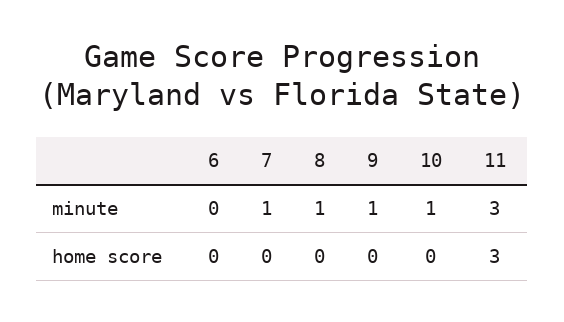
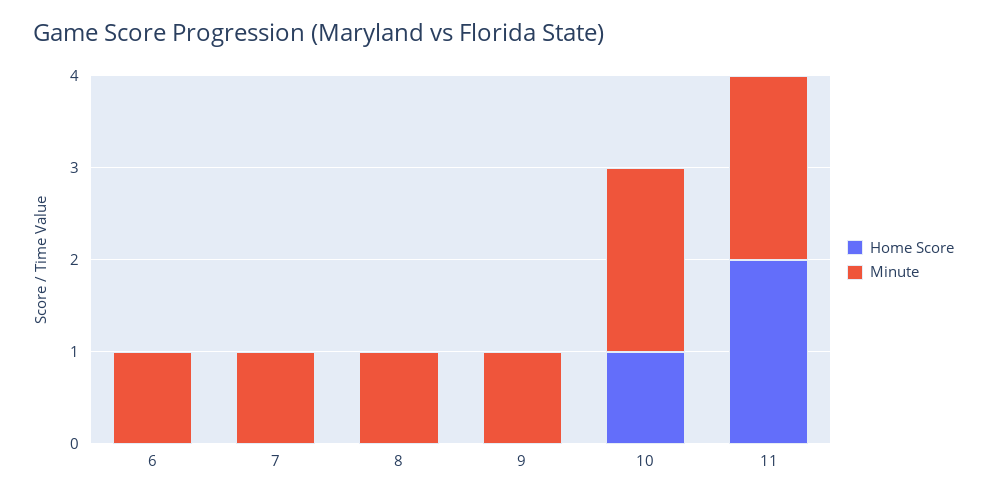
  {
    "minute": {
-     "6": 0,
+     "6": 1,
      "7": 1,
      "8": 1,
      "9": 1,
-     "10": 1,
+     "10": 2,
-     "11": 3
+     "11": 2
    },
    "home score": {
      "6": 0,
      "7": 0,
      "8": 0,
      "9": 0,
-     "10": 0,
+     "10": 1,
-     "11": 3
+     "11": 2
    }
  }

